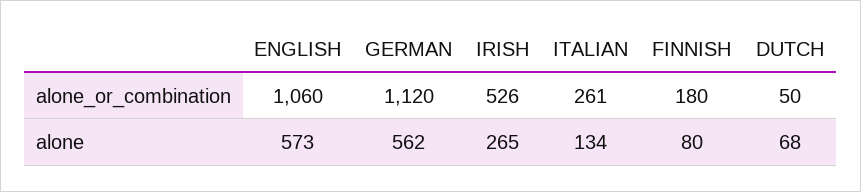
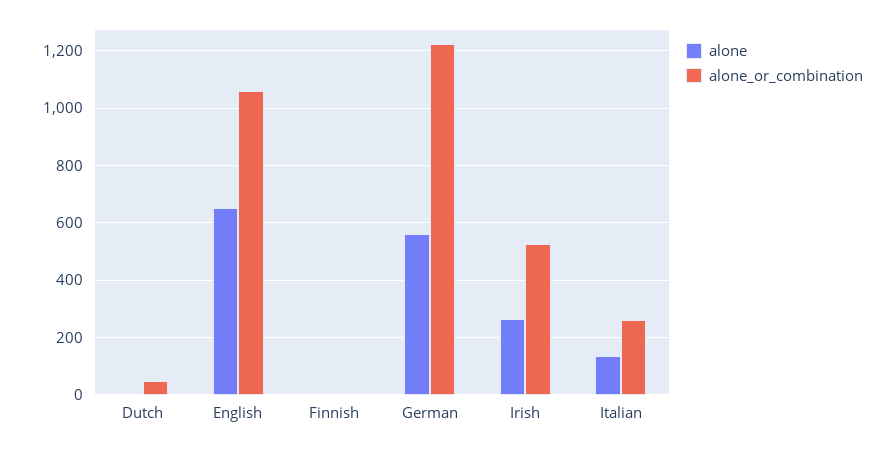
  {
    "alone_or_combination": {
      "ENGLISH": 1060,
-     "GERMAN": 1120,
+     "GERMAN": 1225,
      "IRISH": 526,
      "ITALIAN": 261,
-     "FINNISH": 180,
+     "FINNISH": 0,
      "DUTCH": 50
    },
    "alone": {
-     "ENGLISH": 573,
+     "ENGLISH": 650,
      "GERMAN": 562,
      "IRISH": 265,
      "ITALIAN": 134,
-     "FINNISH": 80,
+     "FINNISH": 0,
-     "DUTCH": 68
+     "DUTCH": 0
    }
  }

